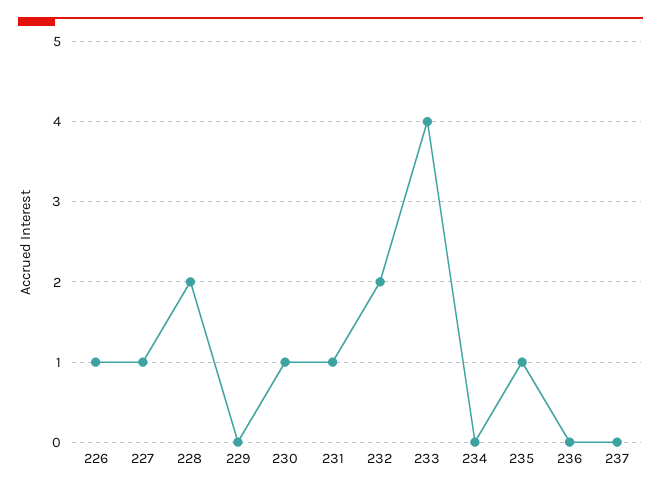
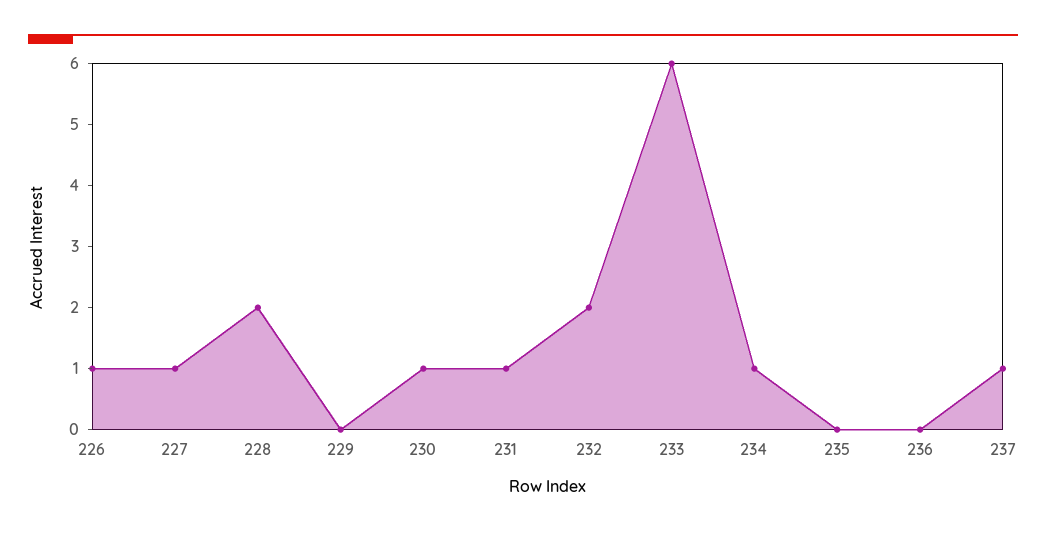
  {
    "226": 1,
    "227": 1,
    "228": 2,
    "229": 0,
    "230": 1,
    "231": 1,
    "232": 2,
-   "233": 4,
+   "233": 6,
-   "234": 0,
+   "234": 1,
-   "235": 1,
+   "235": 0,
    "236": 0,
-   "237": 0
+   "237": 1
  }

